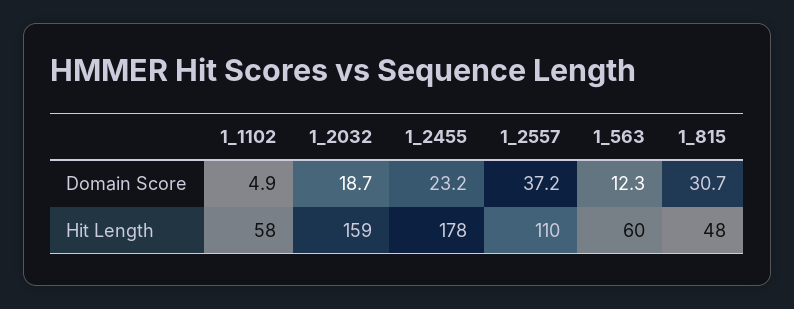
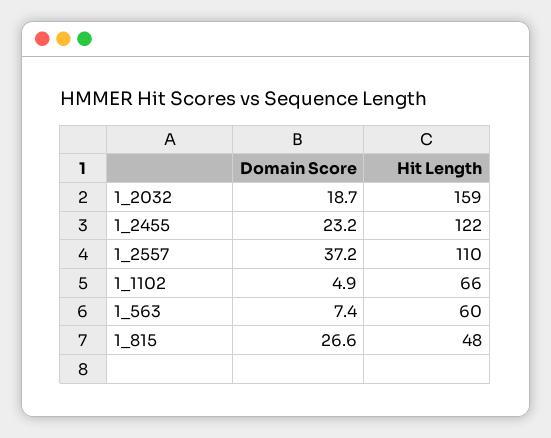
  {
    "1_1102": {
      "Domain Score": 4.9,
-     "Hit Length": 58
+     "Hit Length": 66
    },
    "1_2032": {
      "Domain Score": 18.7,
      "Hit Length": 159
    },
    "1_2455": {
      "Domain Score": 23.2,
-     "Hit Length": 178
+     "Hit Length": 122
    },
    "1_2557": {
      "Domain Score": 37.2,
      "Hit Length": 110
    },
    "1_563": {
-     "Domain Score": 12.3,
+     "Domain Score": 7.4,
      "Hit Length": 60
    },
    "1_815": {
-     "Domain Score": 30.7,
+     "Domain Score": 26.6,
      "Hit Length": 48
    }
  }

